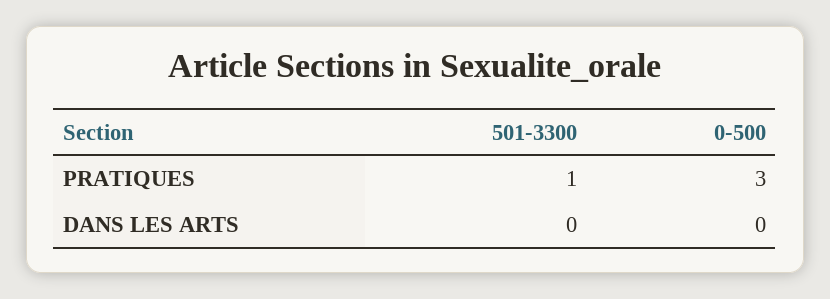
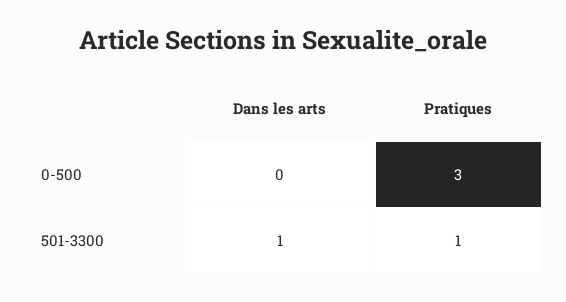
  {
    "501-3300": {
      "PRATIQUES": 1,
-     "DANS LES ARTS": 0
+     "DANS LES ARTS": 1
    },
    "0-500": {
      "PRATIQUES": 3,
      "DANS LES ARTS": 0
    }
  }

